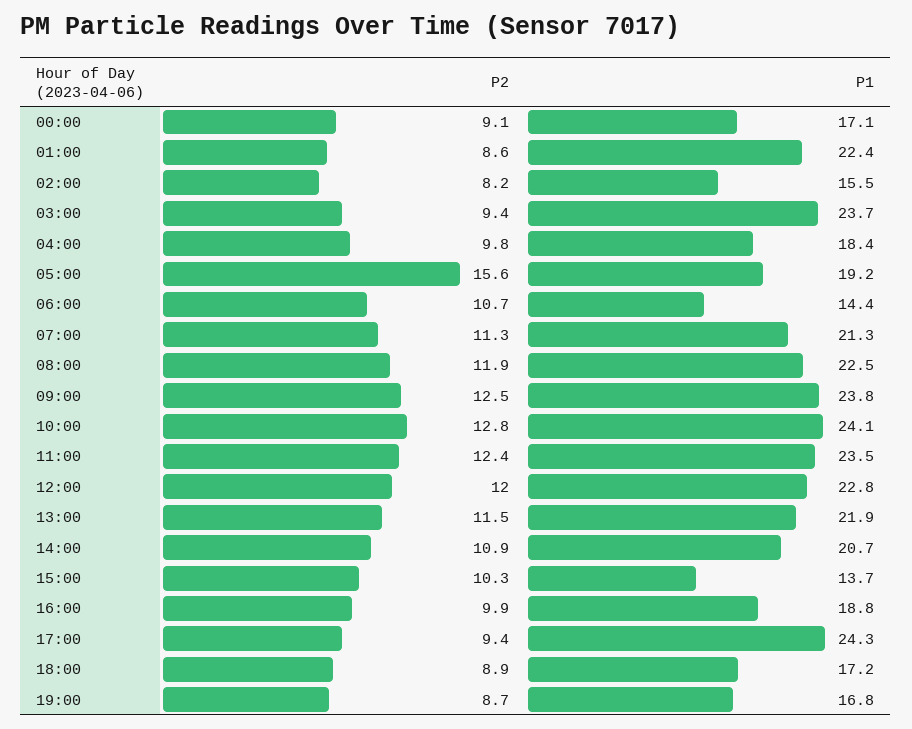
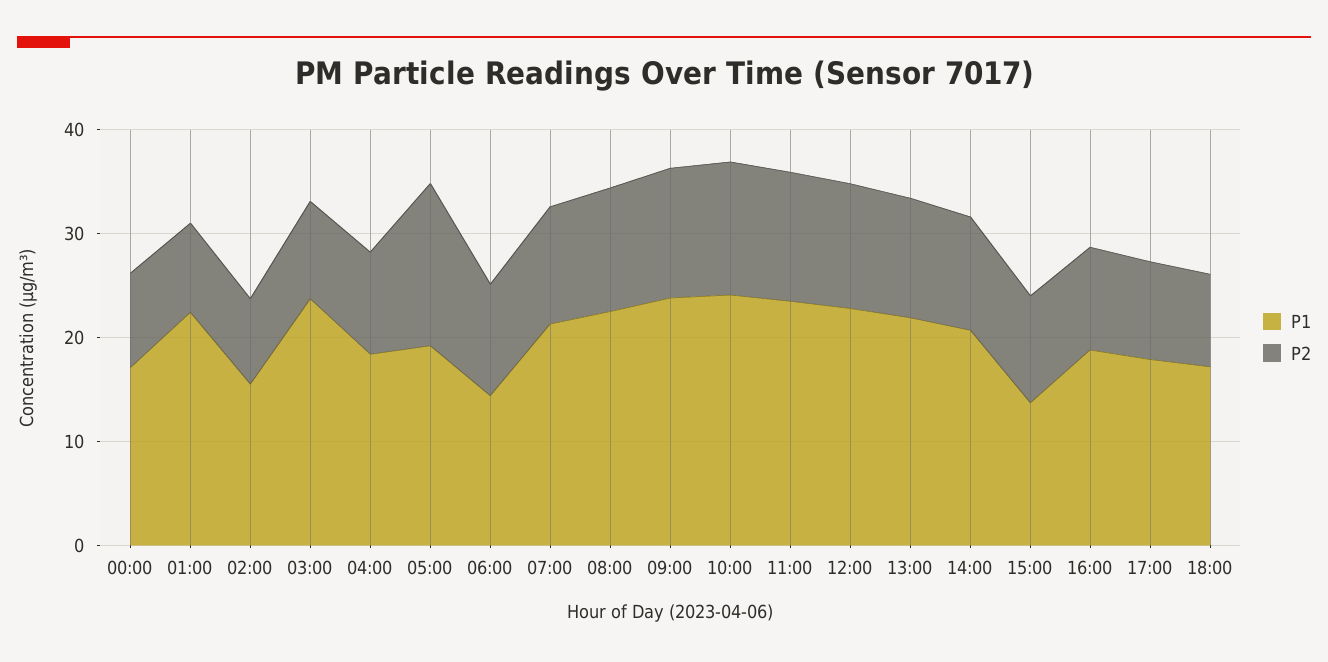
  {
    "P2": {
      "00:00": 9.1,
      "01:00": 8.6,
      "02:00": 8.2,
      "03:00": 9.4,
      "04:00": 9.8,
      "05:00": 15.6,
      "06:00": 10.7,
      "07:00": 11.3,
      "08:00": 11.9,
      "09:00": 12.5,
      "10:00": 12.8,
      "11:00": 12.4,
      "12:00": 12,
      "13:00": 11.5,
      "14:00": 10.9,
      "15:00": 10.3,
      "16:00": 9.9,
      "17:00": 9.4,
-     "18:00": 8.9,
+     "18:00": 8.9
-     "19:00": 8.7
    },
    "P1": {
      "00:00": 17.1,
      "01:00": 22.4,
      "02:00": 15.5,
      "03:00": 23.7,
      "04:00": 18.4,
      "05:00": 19.2,
      "06:00": 14.4,
      "07:00": 21.3,
      "08:00": 22.5,
      "09:00": 23.8,
      "10:00": 24.1,
      "11:00": 23.5,
      "12:00": 22.8,
      "13:00": 21.9,
      "14:00": 20.7,
      "15:00": 13.7,
      "16:00": 18.8,
-     "17:00": 24.3,
+     "17:00": 18,
-     "18:00": 17.2,
+     "18:00": 17.2
-     "19:00": 16.8
    }
  }

